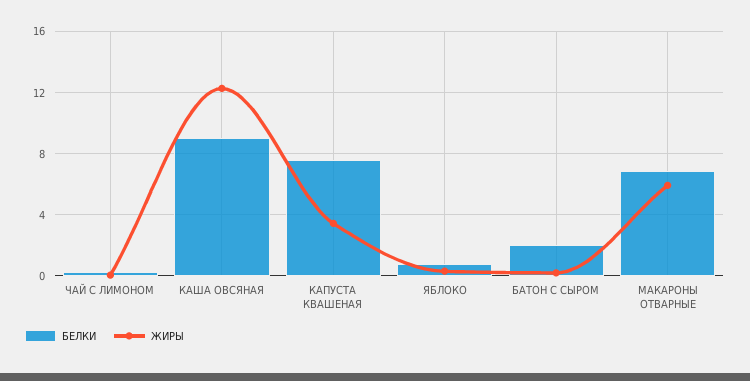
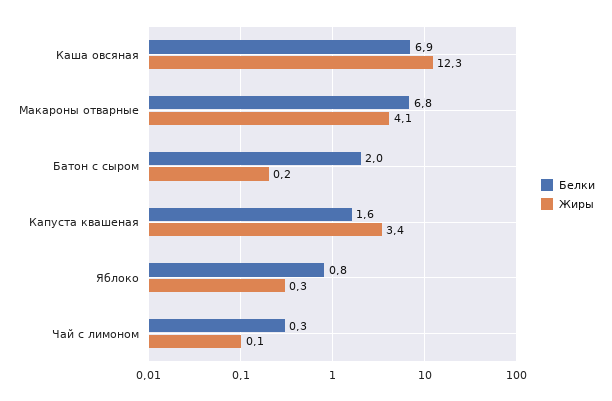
  {
    "БЕЛКИ": {
      "ЧАЙ С ЛИМОНОМ": 0.3,
-     "КАША ОВСЯНАЯ": 9,
+     "КАША ОВСЯНАЯ": 6.9,
-     "КАПУСТА КВАШЕНАЯ": 7.5,
+     "КАПУСТА КВАШЕНАЯ": 1.6,
      "ЯБЛОКО": 0.8,
      "БАТОН С СЫРОМ": 2,
      "МАКАРОНЫ ОТВАРНЫЕ": 6.8
    },
    "ЖИРЫ": {
      "ЧАЙ С ЛИМОНОМ": 0.1,
      "КАША ОВСЯНАЯ": 12.3,
      "КАПУСТА КВАШЕНАЯ": 3.4,
      "ЯБЛОКО": 0.3,
      "БАТОН С СЫРОМ": 0.2,
-     "МАКАРОНЫ ОТВАРНЫЕ": 6
+     "МАКАРОНЫ ОТВАРНЫЕ": 4.1
    }
  }

